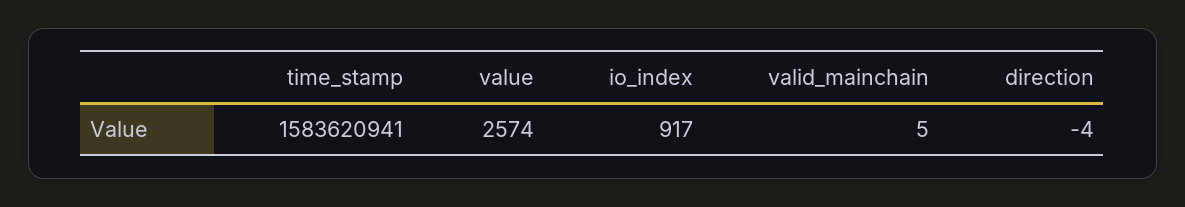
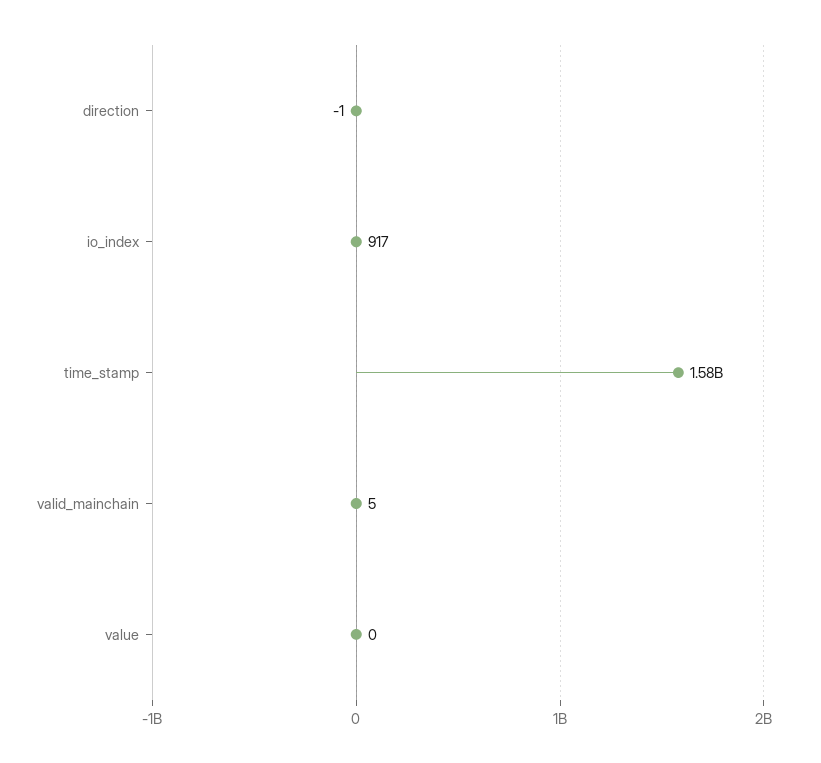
  {
    "time_stamp": 1583620941,
-   "value": 2574,
+   "value": 0,
    "io_index": 917,
    "valid_mainchain": 5,
-   "direction": -4
+   "direction": -1
  }

